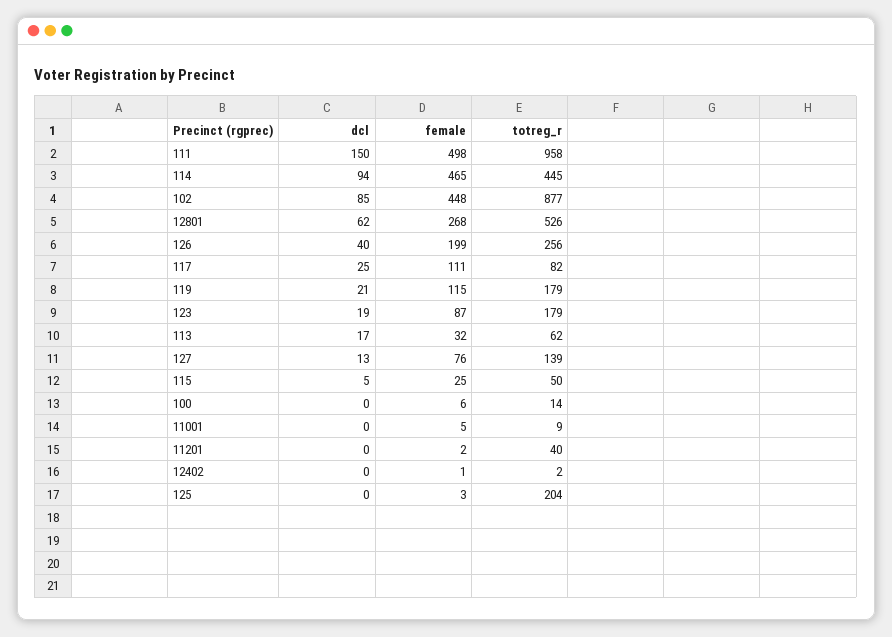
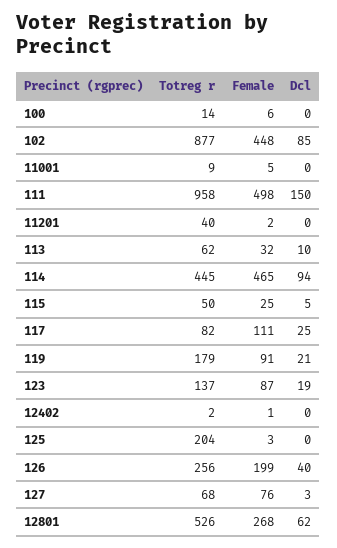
  {
    "dcl": {
      "111": 150,
      "114": 94,
      "102": 85,
      "12801": 62,
      "126": 40,
      "117": 25,
      "119": 21,
      "123": 19,
-     "113": 17,
+     "113": 10,
-     "127": 13,
+     "127": 3,
      "115": 5,
      "100": 0,
      "11001": 0,
      "11201": 0,
      "12402": 0,
      "125": 0
    },
    "female": {
      "111": 498,
      "114": 465,
      "102": 448,
      "12801": 268,
      "126": 199,
      "117": 111,
-     "119": 115,
+     "119": 91,
      "123": 87,
      "113": 32,
      "127": 76,
      "115": 25,
      "100": 6,
      "11001": 5,
      "11201": 2,
      "12402": 1,
      "125": 3
    },
    "totreg_r": {
      "111": 958,
      "114": 445,
      "102": 877,
      "12801": 526,
      "126": 256,
      "117": 82,
      "119": 179,
-     "123": 179,
+     "123": 137,
      "113": 62,
-     "127": 139,
+     "127": 68,
      "115": 50,
      "100": 14,
      "11001": 9,
      "11201": 40,
      "12402": 2,
      "125": 204
    }
  }

